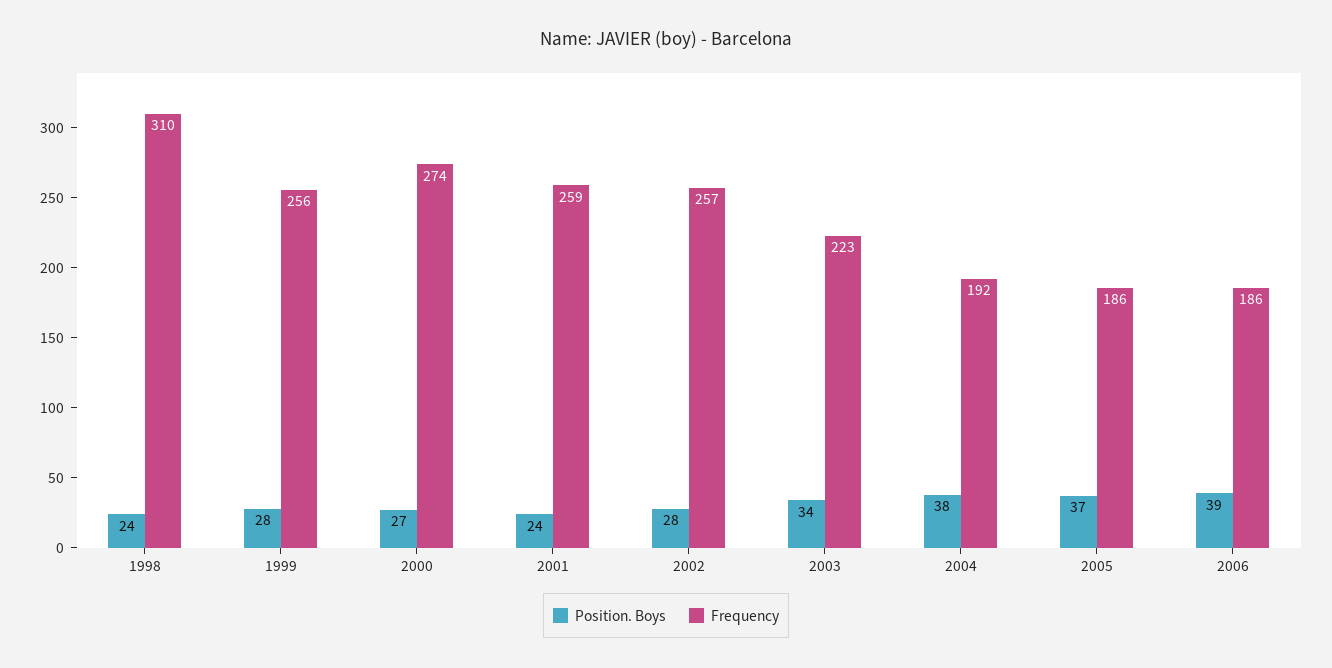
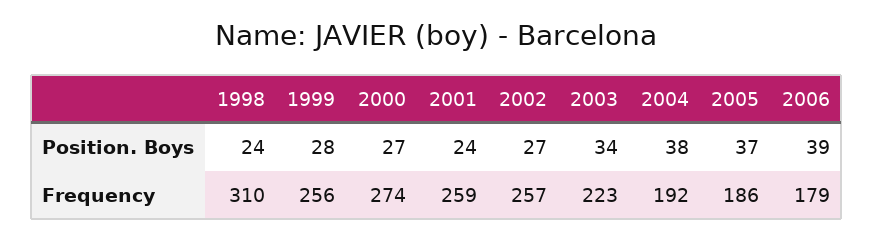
  {
    "Position. Boys": {
      "1998": 24,
      "1999": 28,
      "2000": 27,
      "2001": 24,
-     "2002": 28,
+     "2002": 27,
      "2003": 34,
      "2004": 38,
      "2005": 37,
      "2006": 39
    },
    "Frequency": {
      "1998": 310,
      "1999": 256,
      "2000": 274,
      "2001": 259,
      "2002": 257,
      "2003": 223,
      "2004": 192,
      "2005": 186,
-     "2006": 186
+     "2006": 179
    }
  }

